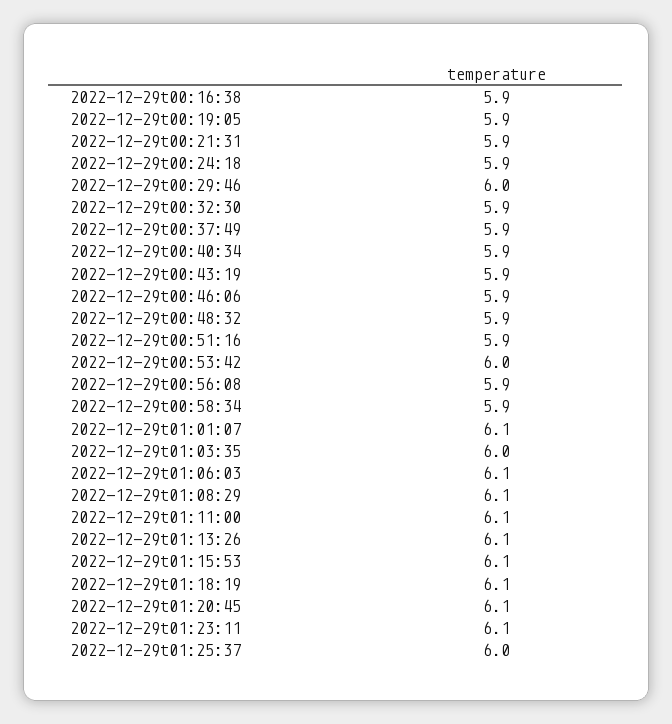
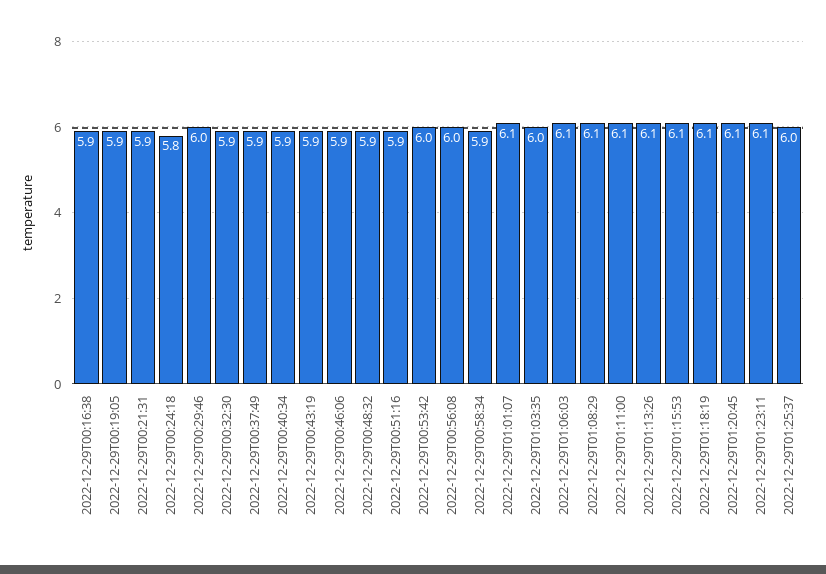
  {
    "2022-12-29t00:16:38": 5.9,
    "2022-12-29t00:19:05": 5.9,
    "2022-12-29t00:21:31": 5.9,
-   "2022-12-29t00:24:18": 5.9,
+   "2022-12-29t00:24:18": 5.8,
    "2022-12-29t00:29:46": 6,
    "2022-12-29t00:32:30": 5.9,
    "2022-12-29t00:37:49": 5.9,
    "2022-12-29t00:40:34": 5.9,
    "2022-12-29t00:43:19": 5.9,
    "2022-12-29t00:46:06": 5.9,
    "2022-12-29t00:48:32": 5.9,
    "2022-12-29t00:51:16": 5.9,
    "2022-12-29t00:53:42": 6,
-   "2022-12-29t00:56:08": 5.9,
+   "2022-12-29t00:56:08": 6,
    "2022-12-29t00:58:34": 5.9,
    "2022-12-29t01:01:07": 6.1,
    "2022-12-29t01:03:35": 6,
    "2022-12-29t01:06:03": 6.1,
    "2022-12-29t01:08:29": 6.1,
    "2022-12-29t01:11:00": 6.1,
    "2022-12-29t01:13:26": 6.1,
    "2022-12-29t01:15:53": 6.1,
    "2022-12-29t01:18:19": 6.1,
    "2022-12-29t01:20:45": 6.1,
    "2022-12-29t01:23:11": 6.1,
    "2022-12-29t01:25:37": 6
  }

